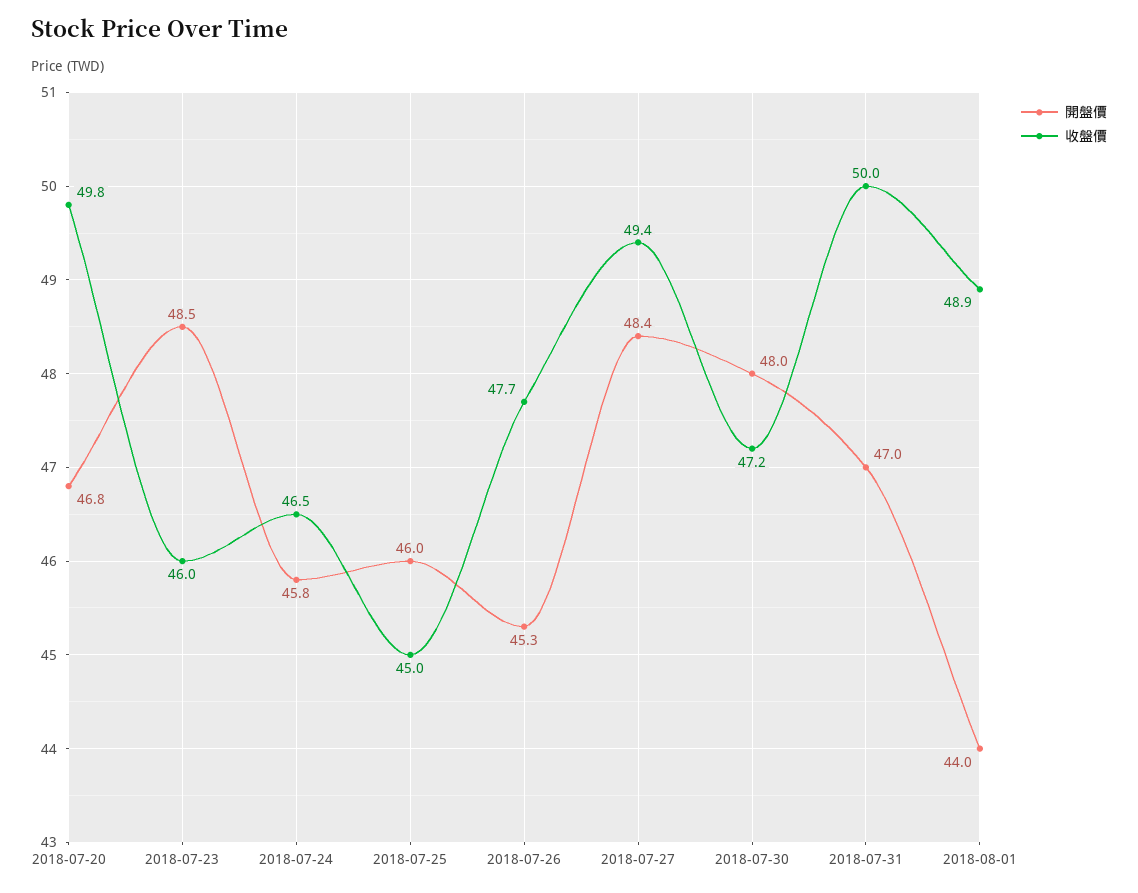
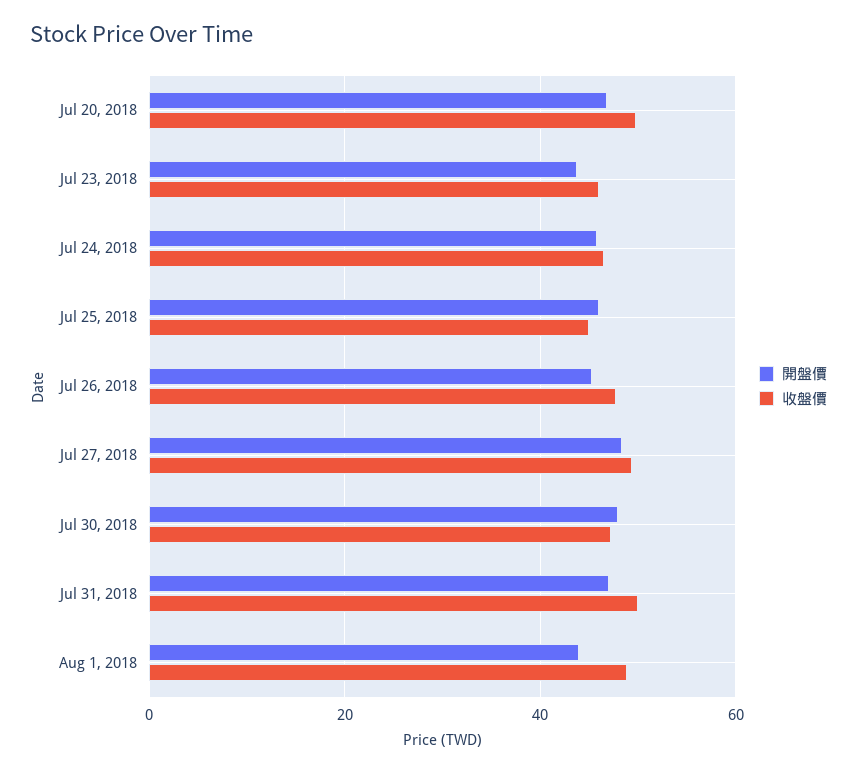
  {
    "開盤價": {
      "2018-07-20": 46.8,
-     "2018-07-23": 48.5,
+     "2018-07-23": 44,
      "2018-07-24": 45.8,
      "2018-07-25": 46,
      "2018-07-26": 45.3,
      "2018-07-27": 48.4,
      "2018-07-30": 48,
      "2018-07-31": 47,
      "2018-08-01": 44
    },
    "收盤價": {
      "2018-07-20": 49.8,
      "2018-07-23": 46,
      "2018-07-24": 46.5,
      "2018-07-25": 45,
      "2018-07-26": 47.7,
      "2018-07-27": 49.4,
      "2018-07-30": 47.2,
      "2018-07-31": 50,
      "2018-08-01": 48.9
    }
  }

